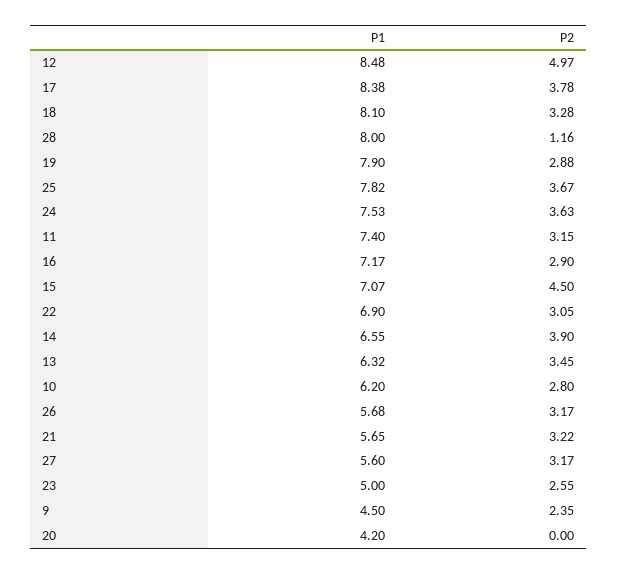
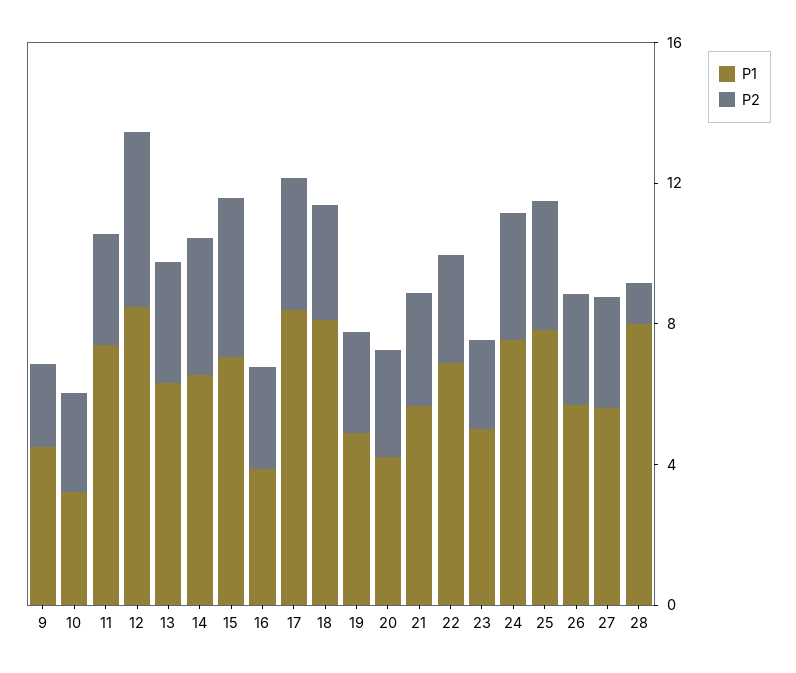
  {
    "P1": {
      "12": 8.48,
      "17": 8.38,
      "18": 8.1,
      "28": 8,
-     "19": 7.9,
+     "19": 5,
      "25": 7.82,
      "24": 7.53,
      "11": 7.4,
-     "16": 7.17,
+     "16": 4,
      "15": 7.07,
      "22": 6.9,
      "14": 6.55,
      "13": 6.32,
-     "10": 6.2,
+     "10": 3,
      "26": 5.68,
      "21": 5.65,
      "27": 5.6,
      "23": 5,
      "9": 4.5,
      "20": 4.2
    },
    "P2": {
      "12": 4.97,
      "17": 3.78,
      "18": 3.28,
      "28": 1.16,
      "19": 2.88,
      "25": 3.67,
      "24": 3.63,
      "11": 3.15,
      "16": 2.9,
      "15": 4.5,
      "22": 3.05,
      "14": 3.9,
      "13": 3.45,
      "10": 2.8,
      "26": 3.17,
      "21": 3.22,
      "27": 3.17,
      "23": 2.55,
      "9": 2.35,
-     "20": 0
+     "20": 3
    }
  }

